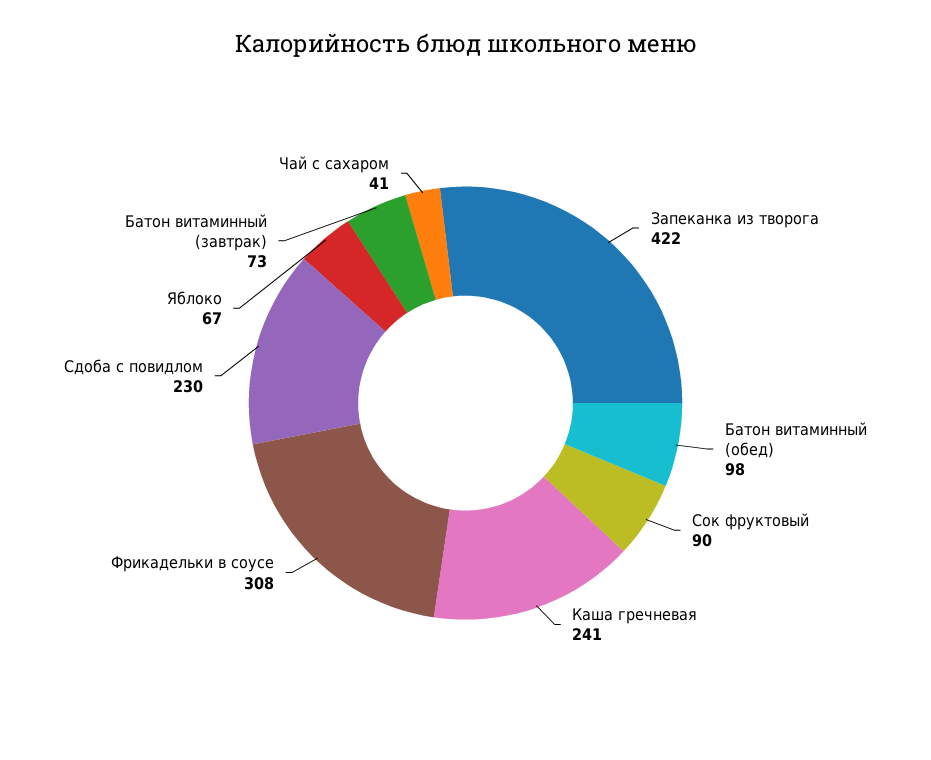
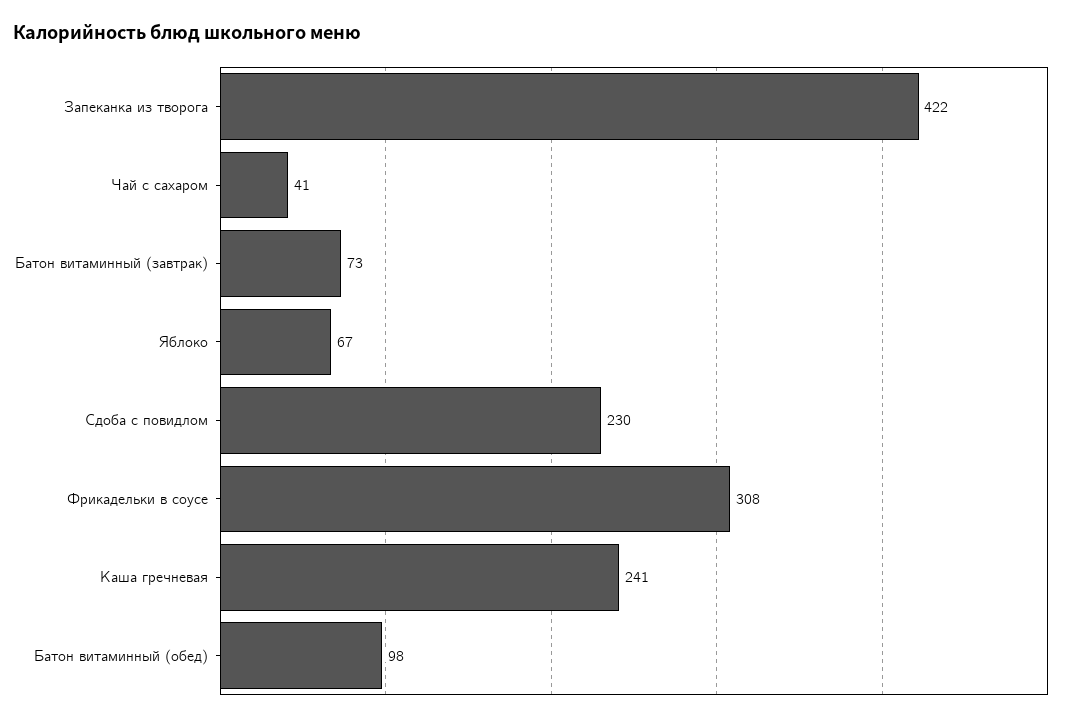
  {
    "Запеканка из творога": 422,
    "Батон витаминный (обед)": 98,
-   "Сок фруктовый": 90,
    "Каша гречневая": 241,
    "Фрикадельки в соусе": 308,
    "Сдоба с повидлом": 230,
    "Яблоко": 67,
    "Батон витаминный (завтрак)": 73,
    "Чай с сахаром": 41
  }

